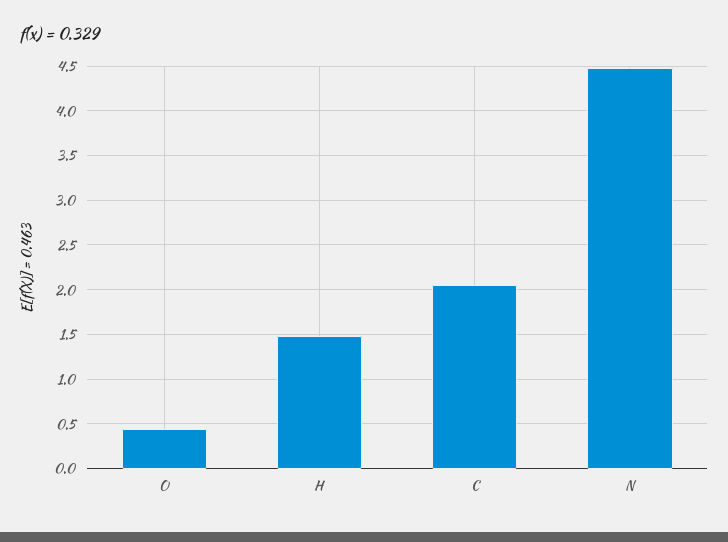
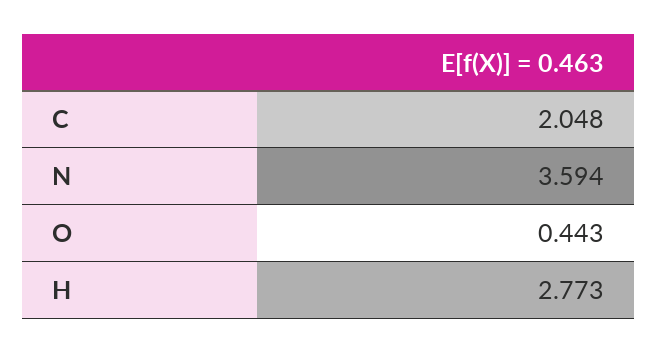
  {
    "O": 0.443,
-   "H": 1.5,
+   "H": 2.773,
    "C": 2.048,
-   "N": 4.5
+   "N": 3.594
  }

